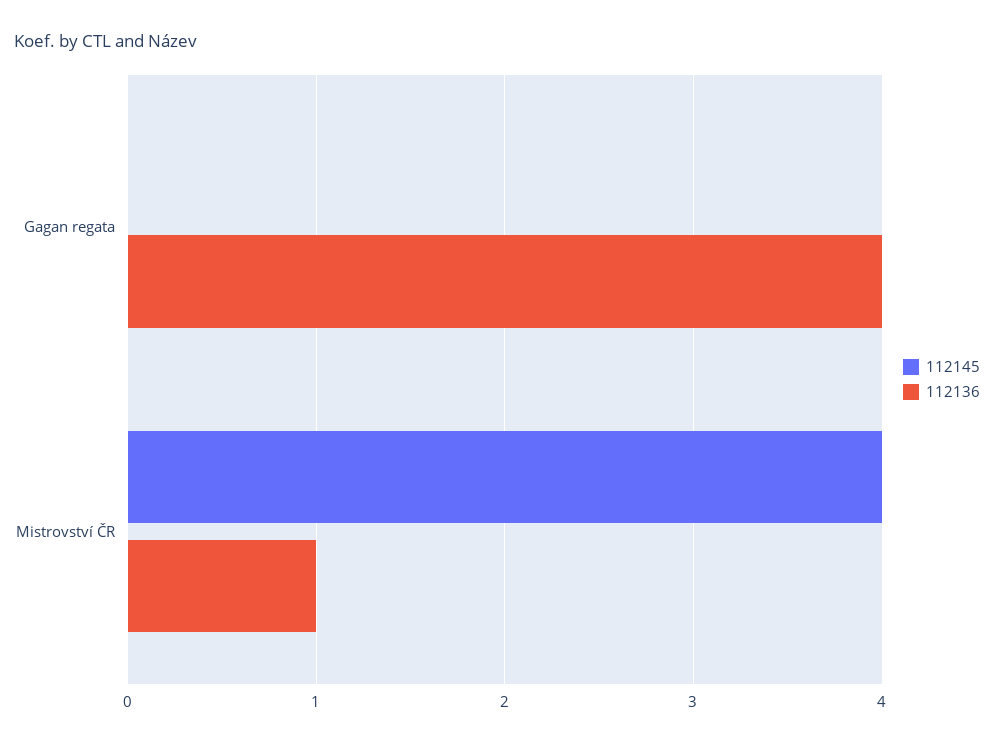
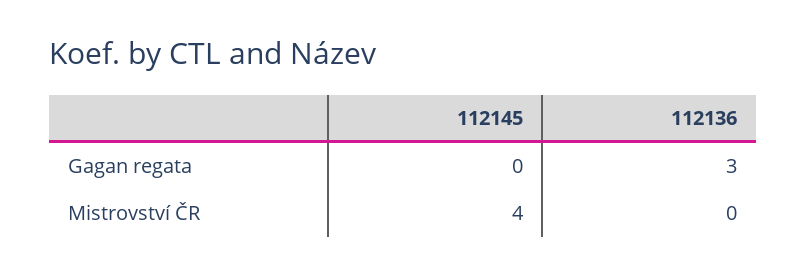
  {
    "112145": {
      "Gagan regata": 0,
      "Mistrovství ČR": 4
    },
    "112136": {
-     "Gagan regata": 4,
+     "Gagan regata": 3,
-     "Mistrovství ČR": 1
+     "Mistrovství ČR": 0
    }
  }

